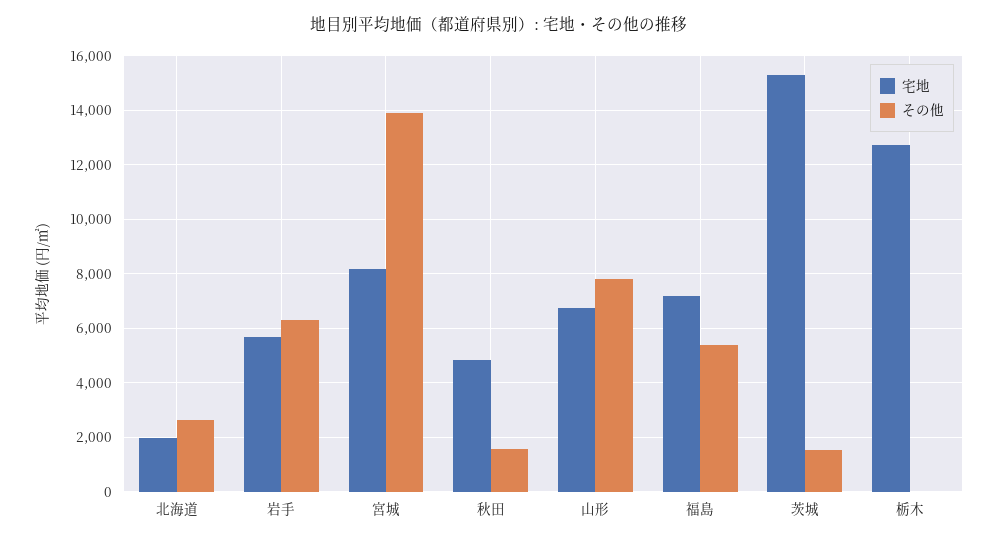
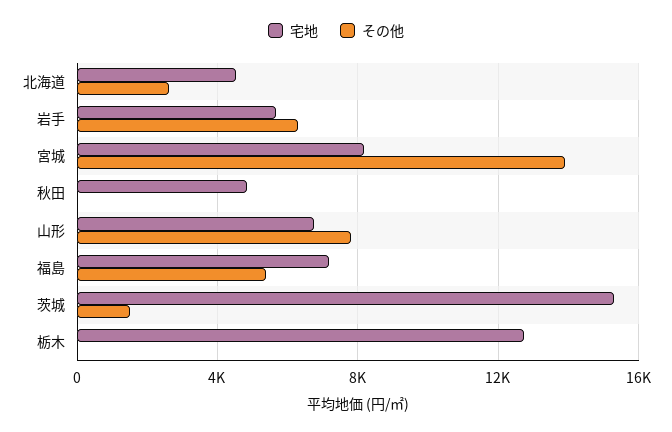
  {
    "宅地": {
-     "北海道": 2000,
+     "北海道": 4500,
      "岩手": 5750,
      "宮城": 8250,
      "秋田": 4750,
      "山形": 6750,
      "福島": 7250,
      "茨城": 15250,
      "栃木": 12750
    },
    "その他": {
      "北海道": 2500,
      "岩手": 6250,
      "宮城": 14000,
-     "秋田": 1500,
+     "秋田": 0,
      "山形": 7750,
      "福島": 5500,
      "茨城": 1500,
      "栃木": 0
    }
  }

